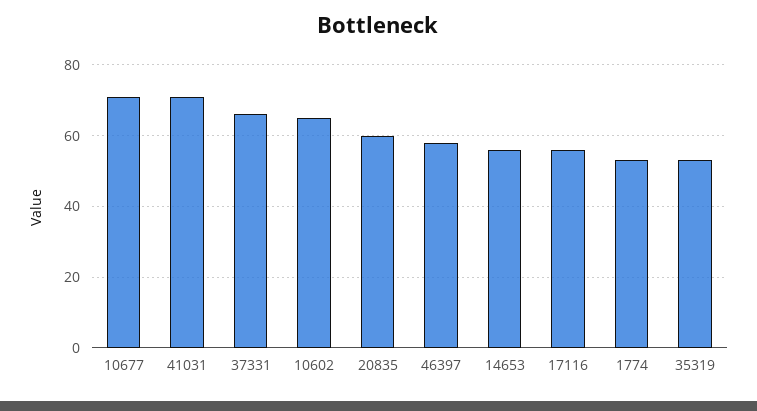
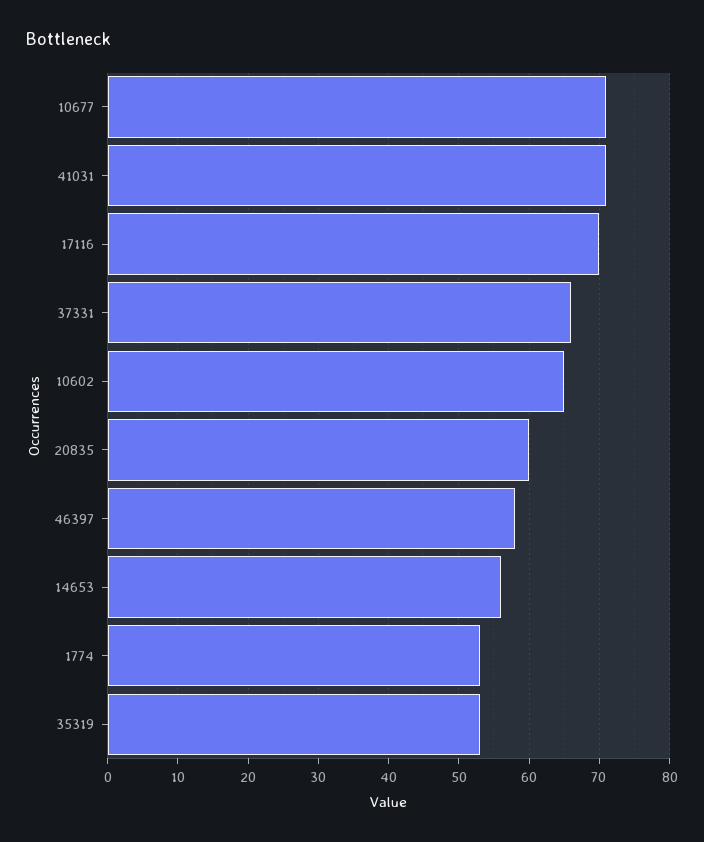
  {
    "10677": 71,
    "41031": 71,
    "37331": 66,
    "10602": 65,
    "20835": 60,
    "46397": 58,
    "14653": 56,
-   "17116": 55,
+   "17116": 70,
    "1774": 53,
    "35319": 53
  }

